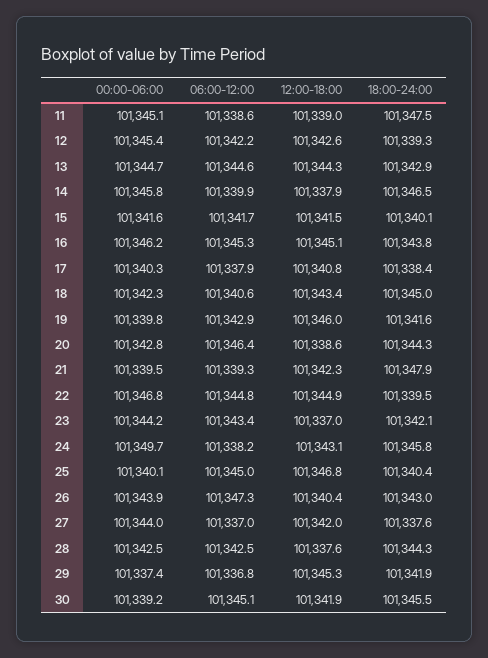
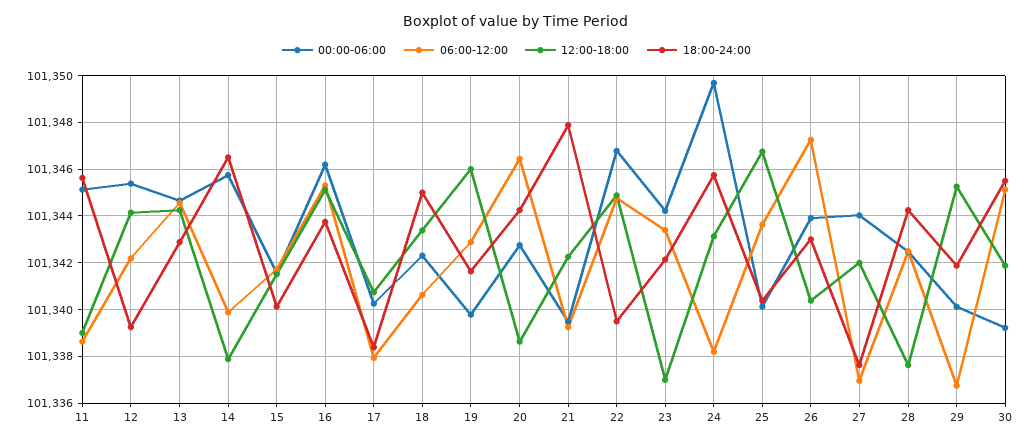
  {
    "00:00-06:00": {
      "11": 101345.1,
      "12": 101345.4,
      "13": 101344.7,
      "14": 101345.8,
      "15": 101341.6,
      "16": 101346.2,
      "17": 101340.3,
      "18": 101342.3,
      "19": 101339.8,
      "20": 101342.8,
      "21": 101339.5,
      "22": 101346.8,
      "23": 101344.2,
      "24": 101349.7,
      "25": 101340.1,
      "26": 101343.9,
      "27": 101344,
      "28": 101342.5,
-     "29": 101337.4,
+     "29": 101340,
      "30": 101339.2
    },
    "06:00-12:00": {
      "11": 101338.6,
      "12": 101342.2,
      "13": 101344.6,
      "14": 101339.9,
      "15": 101341.7,
      "16": 101345.3,
      "17": 101337.9,
      "18": 101340.6,
      "19": 101342.9,
      "20": 101346.4,
      "21": 101339.3,
      "22": 101344.8,
      "23": 101343.4,
      "24": 101338.2,
-     "25": 101345,
+     "25": 101343.5,
      "26": 101347.3,
      "27": 101337,
      "28": 101342.5,
      "29": 101336.8,
      "30": 101345.1
    },
    "12:00-18:00": {
      "11": 101339,
-     "12": 101342.6,
+     "12": 101344,
      "13": 101344.3,
      "14": 101337.9,
      "15": 101341.5,
      "16": 101345.1,
      "17": 101340.8,
      "18": 101343.4,
      "19": 101346,
      "20": 101338.6,
      "21": 101342.3,
      "22": 101344.9,
      "23": 101337,
      "24": 101343.1,
      "25": 101346.8,
      "26": 101340.4,
      "27": 101342,
      "28": 101337.6,
      "29": 101345.3,
      "30": 101341.9
    },
    "18:00-24:00": {
-     "11": 101347.5,
+     "11": 101345.5,
      "12": 101339.3,
      "13": 101342.9,
      "14": 101346.5,
      "15": 101340.1,
      "16": 101343.8,
      "17": 101338.4,
      "18": 101345,
      "19": 101341.6,
      "20": 101344.3,
      "21": 101347.9,
      "22": 101339.5,
      "23": 101342.1,
      "24": 101345.8,
      "25": 101340.4,
      "26": 101343,
      "27": 101337.6,
      "28": 101344.3,
      "29": 101341.9,
      "30": 101345.5
    }
  }

